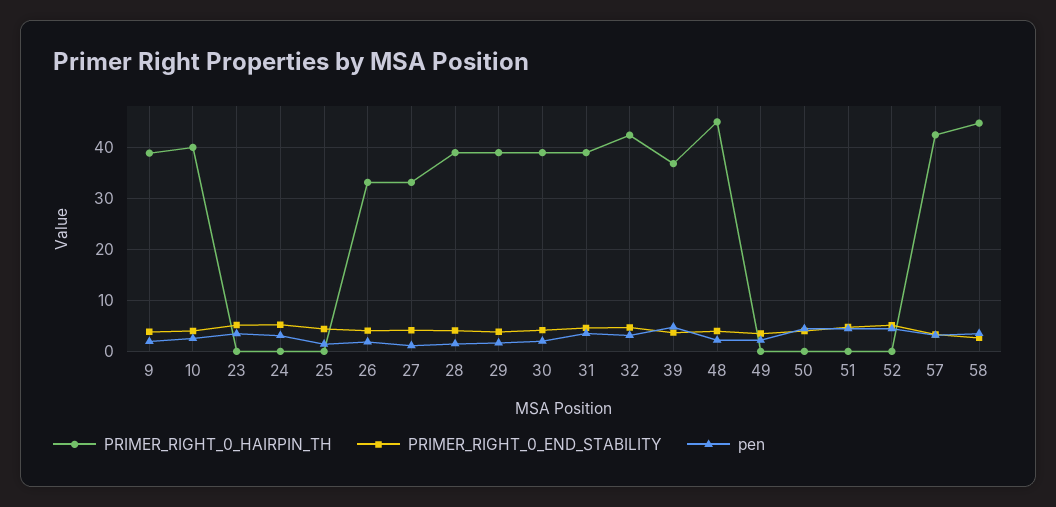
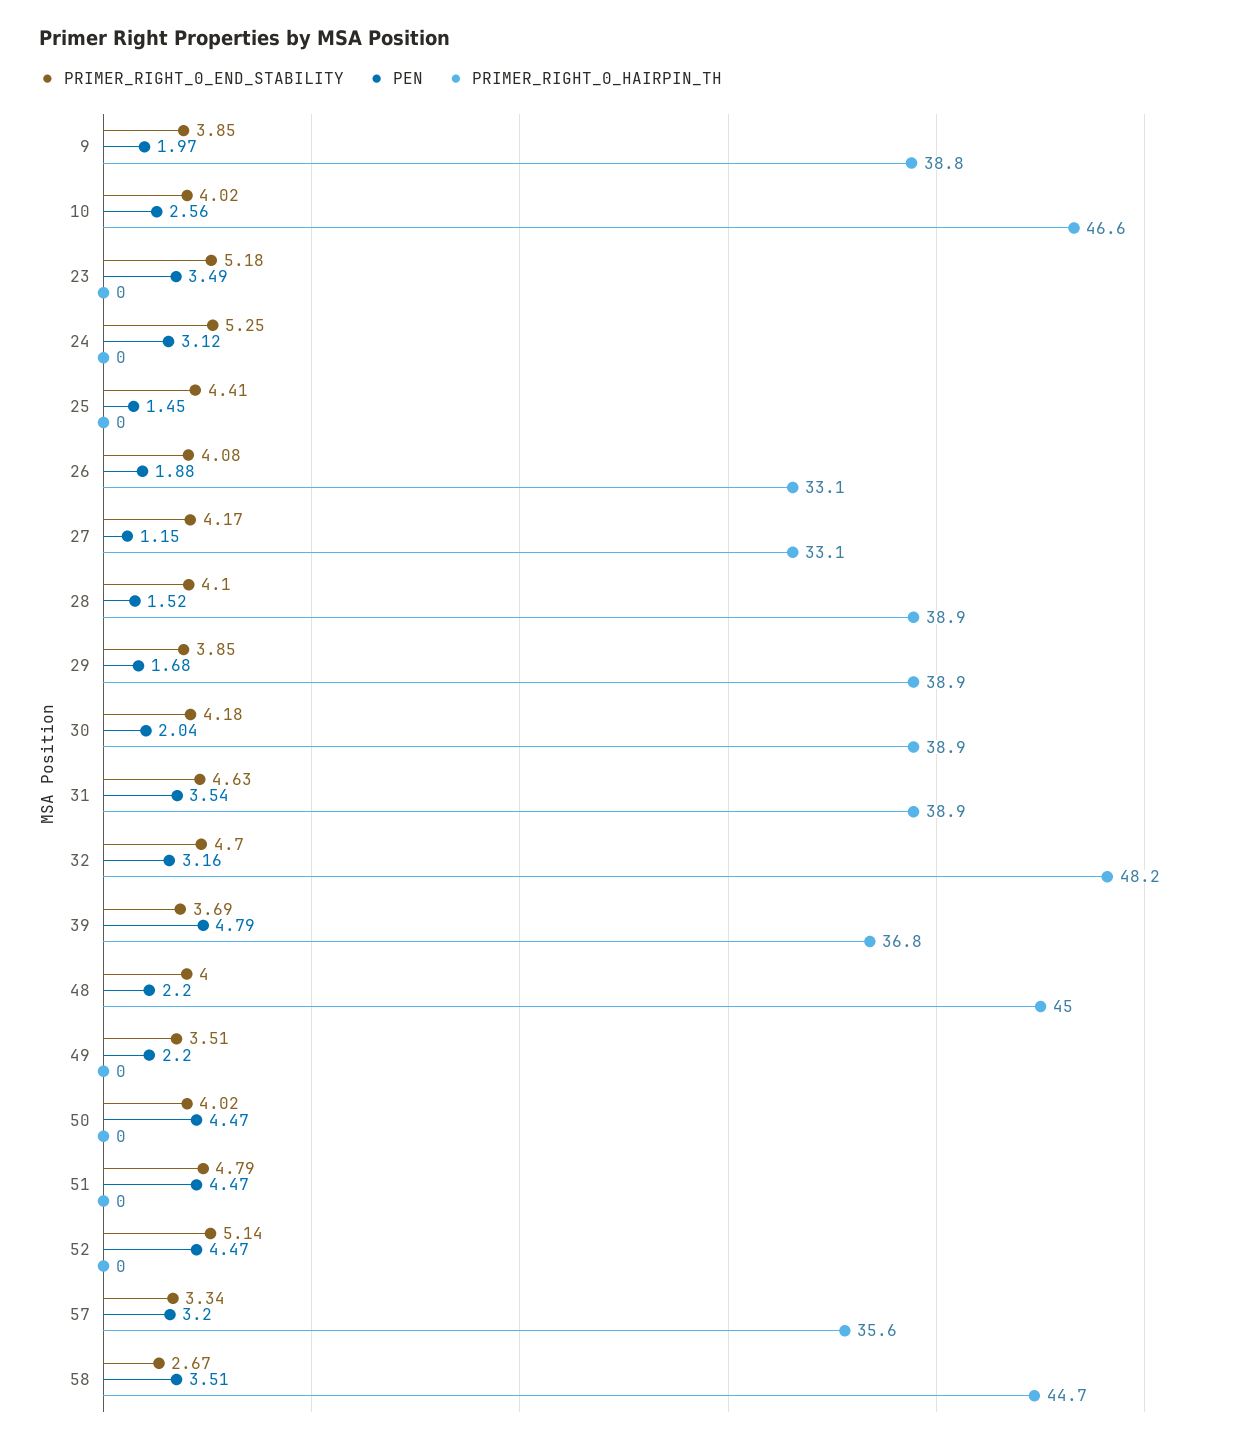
  {
    "PRIMER_RIGHT_0_HAIRPIN_TH": {
      "9": 38.8,
-     "10": 40,
+     "10": 46.6,
      "23": 0,
      "24": 0,
      "25": 0,
      "26": 33.1,
      "27": 33.1,
      "28": 38.9,
      "29": 38.9,
      "30": 38.9,
      "31": 38.9,
-     "32": 42,
+     "32": 48.2,
      "39": 36.8,
      "48": 45,
      "49": 0,
      "50": 0,
      "51": 0,
      "52": 0,
-     "57": 42,
+     "57": 35.6,
      "58": 44.7
    },
    "PRIMER_RIGHT_0_END_STABILITY": {
      "9": 3.85,
      "10": 4.02,
      "23": 5.18,
      "24": 5.25,
      "25": 4.41,
      "26": 4.08,
      "27": 4.17,
      "28": 4.1,
      "29": 3.85,
      "30": 4.18,
      "31": 4.63,
      "32": 4.7,
      "39": 3.69,
      "48": 4,
      "49": 3.51,
      "50": 4.02,
      "51": 4.79,
      "52": 5.14,
      "57": 3.34,
      "58": 2.67
    },
    "pen": {
      "9": 1.97,
      "10": 2.56,
      "23": 3.49,
      "24": 3.12,
      "25": 1.45,
      "26": 1.88,
      "27": 1.15,
      "28": 1.52,
      "29": 1.68,
      "30": 2.04,
      "31": 3.54,
      "32": 3.16,
      "39": 4.79,
      "48": 2.2,
      "49": 2.2,
      "50": 4.47,
      "51": 4.47,
      "52": 4.47,
      "57": 3.2,
      "58": 3.51
    }
  }

